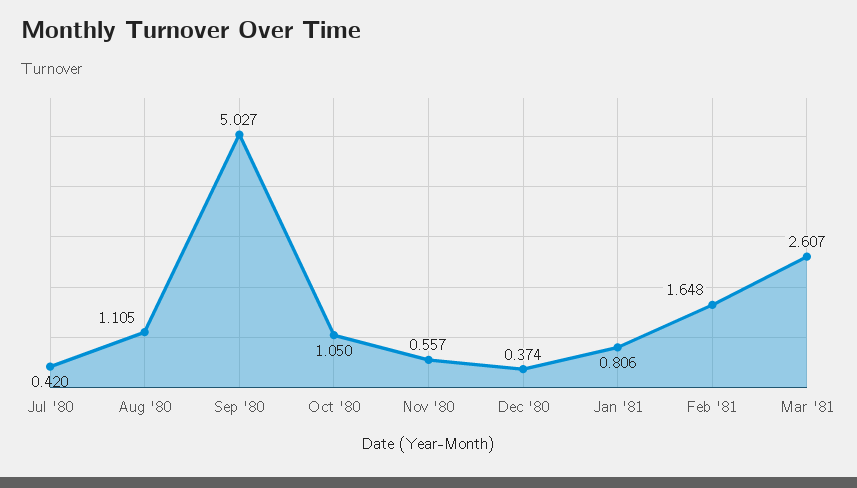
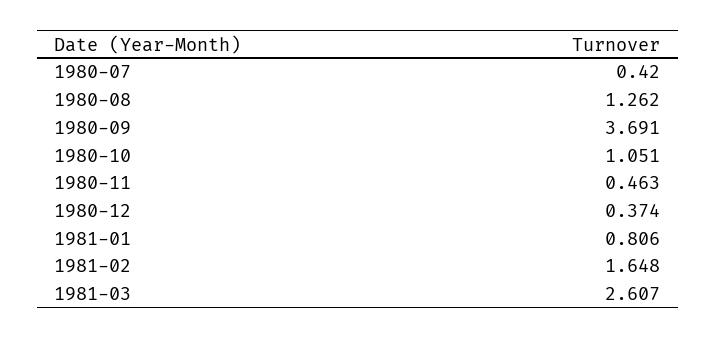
  {
    "Jul '80": 0.42,
-   "Aug '80": 1.105,
+   "Aug '80": 1.262,
-   "Sep '80": 5.027,
+   "Sep '80": 3.691,
-   "Oct '80": 1.05,
+   "Oct '80": 1.051,
-   "Nov '80": 0.557,
+   "Nov '80": 0.463,
    "Dec '80": 0.374,
    "Jan '81": 0.806,
    "Feb '81": 1.648,
    "Mar '81": 2.607
  }

